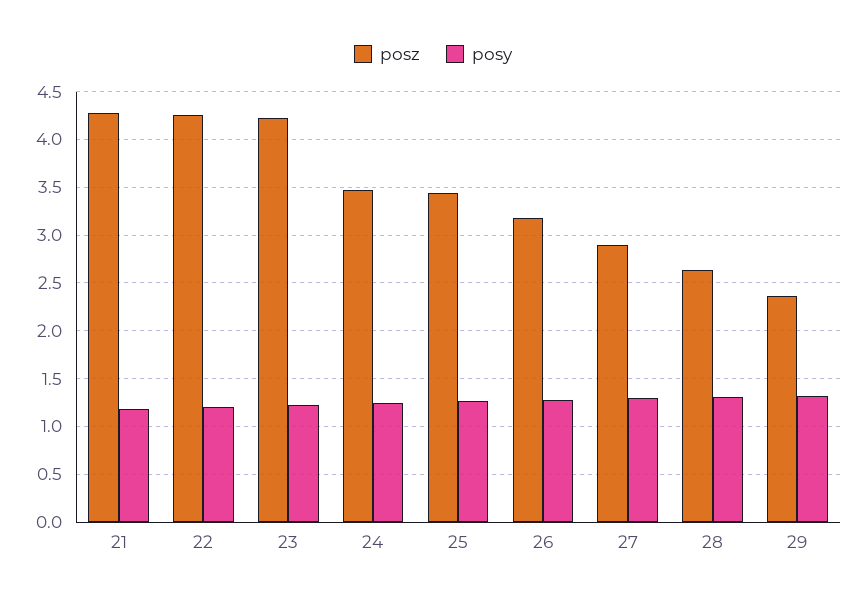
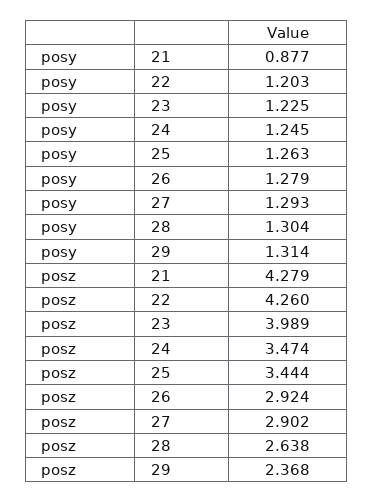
  {
    "posz": {
      "21": 4.279,
      "22": 4.26,
-     "23": 4.2,
+     "23": 3.989,
      "24": 3.474,
      "25": 3.444,
-     "26": 3.2,
+     "26": 2.924,
      "27": 2.902,
      "28": 2.638,
      "29": 2.368
    },
    "posy": {
-     "21": 1.2,
+     "21": 0.877,
      "22": 1.203,
      "23": 1.225,
      "24": 1.245,
      "25": 1.263,
      "26": 1.279,
      "27": 1.293,
      "28": 1.304,
      "29": 1.314
    }
  }

